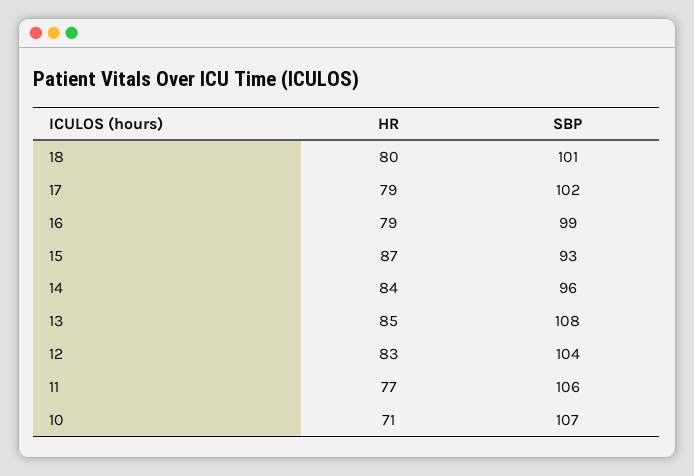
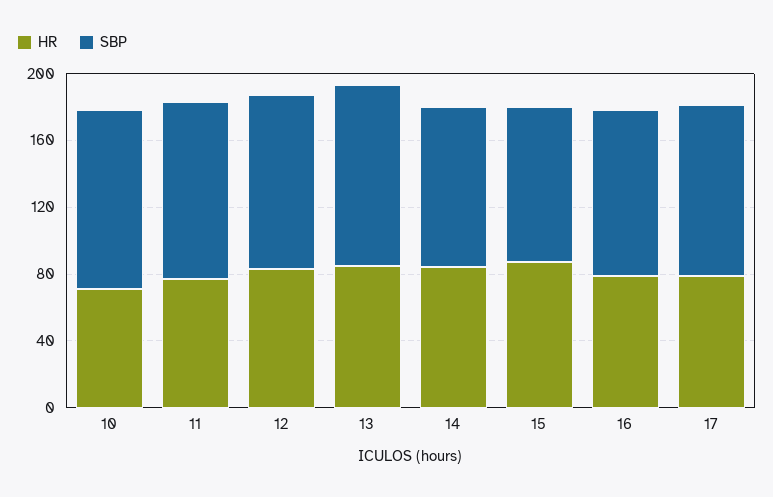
  {
    "HR": {
-     "18": 80,
      "17": 79,
      "16": 79,
      "15": 87,
      "14": 84,
      "13": 85,
      "12": 83,
      "11": 77,
      "10": 71
    },
    "SBP": {
-     "18": 101,
      "17": 102,
      "16": 99,
      "15": 93,
      "14": 96,
      "13": 108,
      "12": 104,
      "11": 106,
      "10": 107
    }
  }

